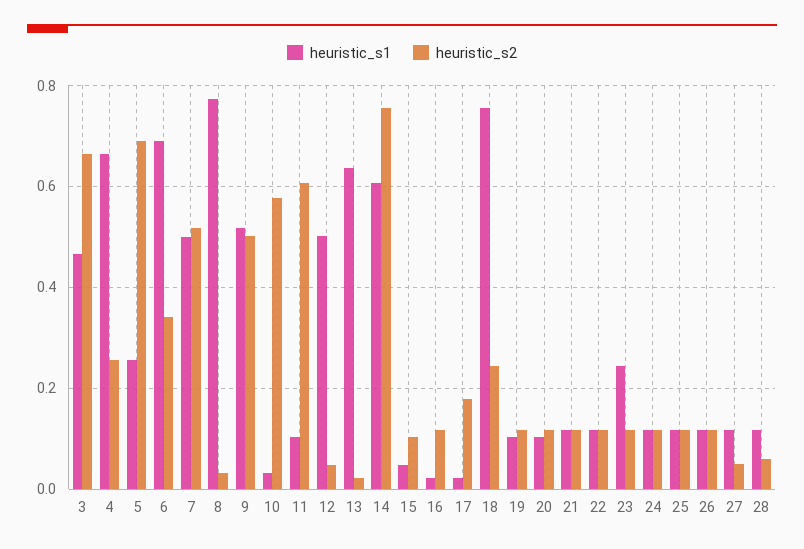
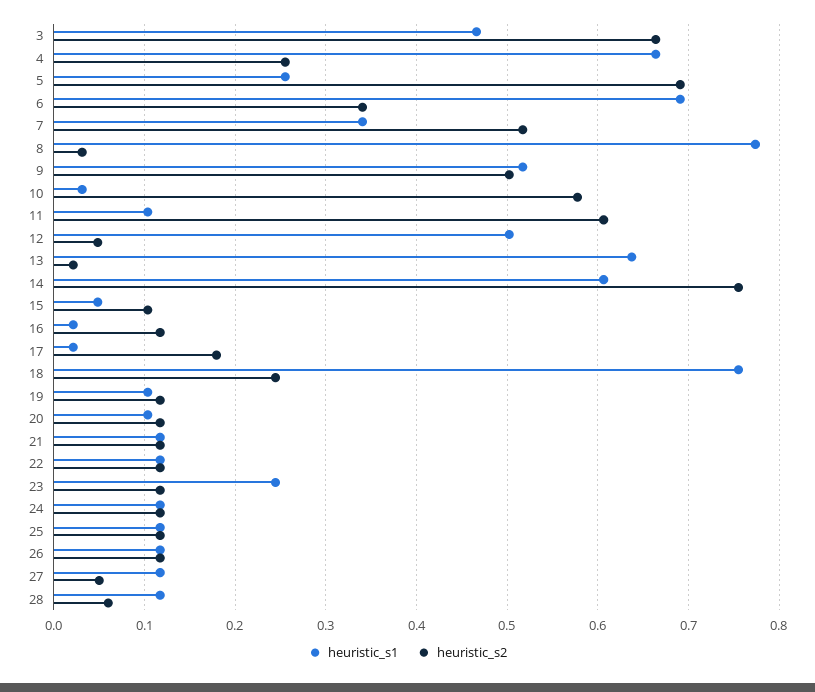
  {
    "heuristic_s1": {
      "3": 0.47,
      "4": 0.66,
      "5": 0.26,
      "6": 0.69,
-     "7": 0.5,
+     "7": 0.34,
      "8": 0.77,
      "9": 0.52,
      "10": 0.03,
      "11": 0.1,
      "12": 0.5,
      "13": 0.64,
      "14": 0.61,
      "15": 0.05,
      "16": 0.02,
      "17": 0.02,
      "18": 0.76,
      "19": 0.1,
      "20": 0.1,
      "21": 0.12,
      "22": 0.12,
      "23": 0.24,
      "24": 0.12,
      "25": 0.12,
      "26": 0.12,
      "27": 0.12,
      "28": 0.12
    },
    "heuristic_s2": {
      "3": 0.66,
      "4": 0.26,
      "5": 0.69,
      "6": 0.34,
      "7": 0.52,
      "8": 0.03,
      "9": 0.5,
      "10": 0.58,
      "11": 0.61,
      "12": 0.05,
      "13": 0.02,
      "14": 0.76,
      "15": 0.1,
      "16": 0.12,
      "17": 0.18,
      "18": 0.24,
      "19": 0.12,
      "20": 0.12,
      "21": 0.12,
      "22": 0.12,
      "23": 0.12,
      "24": 0.12,
      "25": 0.12,
      "26": 0.12,
      "27": 0.05,
      "28": 0.06
    }
  }

